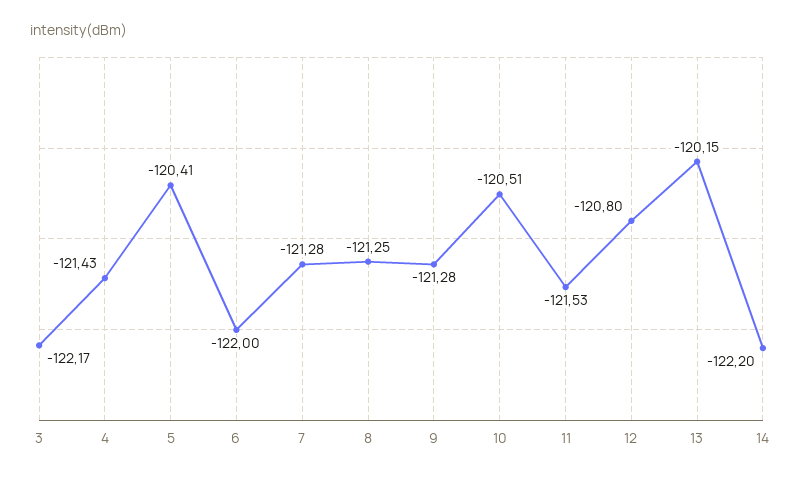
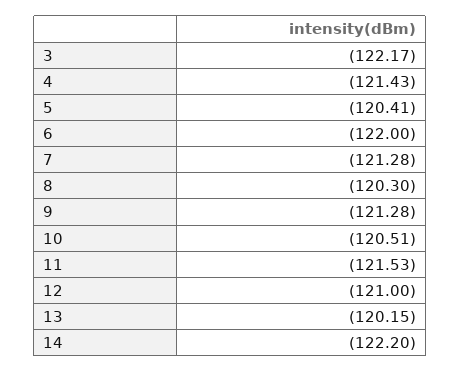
  {
    "3": -122.17,
    "4": -121.43,
    "5": -120.41,
    "6": -122,
    "7": -121.28,
-   "8": -121.25,
+   "8": -120.3,
    "9": -121.28,
    "10": -120.51,
    "11": -121.53,
-   "12": -120.8,
+   "12": -121,
    "13": -120.15,
    "14": -122.2
  }

